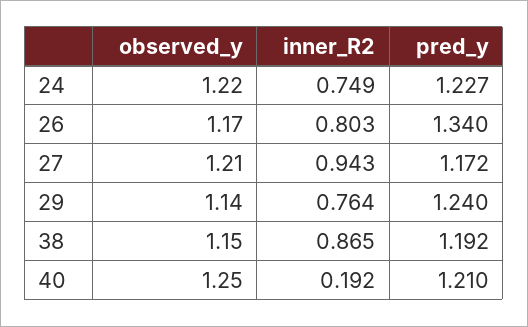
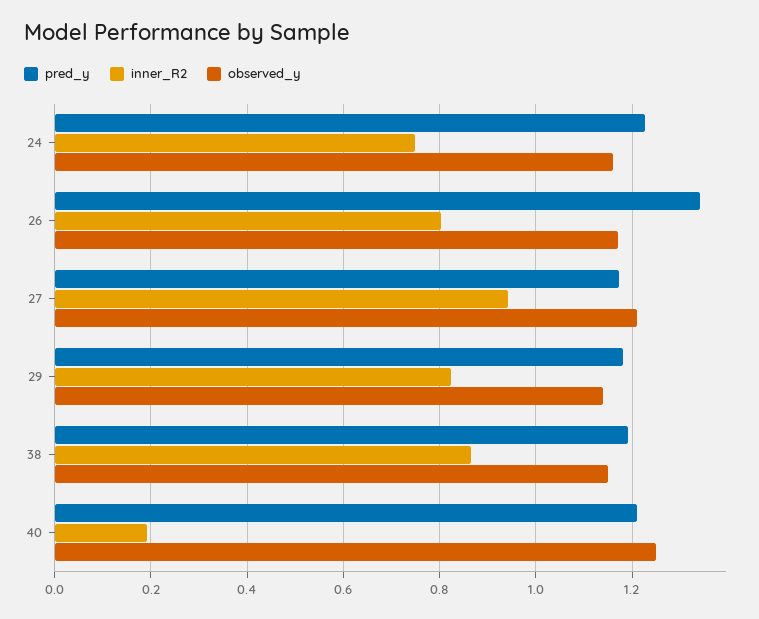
  {
    "observed_y": {
-     "24": 1.22,
+     "24": 1.16,
      "26": 1.17,
      "27": 1.21,
      "29": 1.14,
      "38": 1.15,
      "40": 1.25
    },
    "inner_R2": {
      "24": 0.749,
      "26": 0.803,
      "27": 0.943,
-     "29": 0.764,
+     "29": 0.82,
      "38": 0.865,
      "40": 0.192
    },
    "pred_y": {
      "24": 1.227,
      "26": 1.34,
      "27": 1.172,
-     "29": 1.24,
+     "29": 1.18,
      "38": 1.192,
      "40": 1.21
    }
  }

